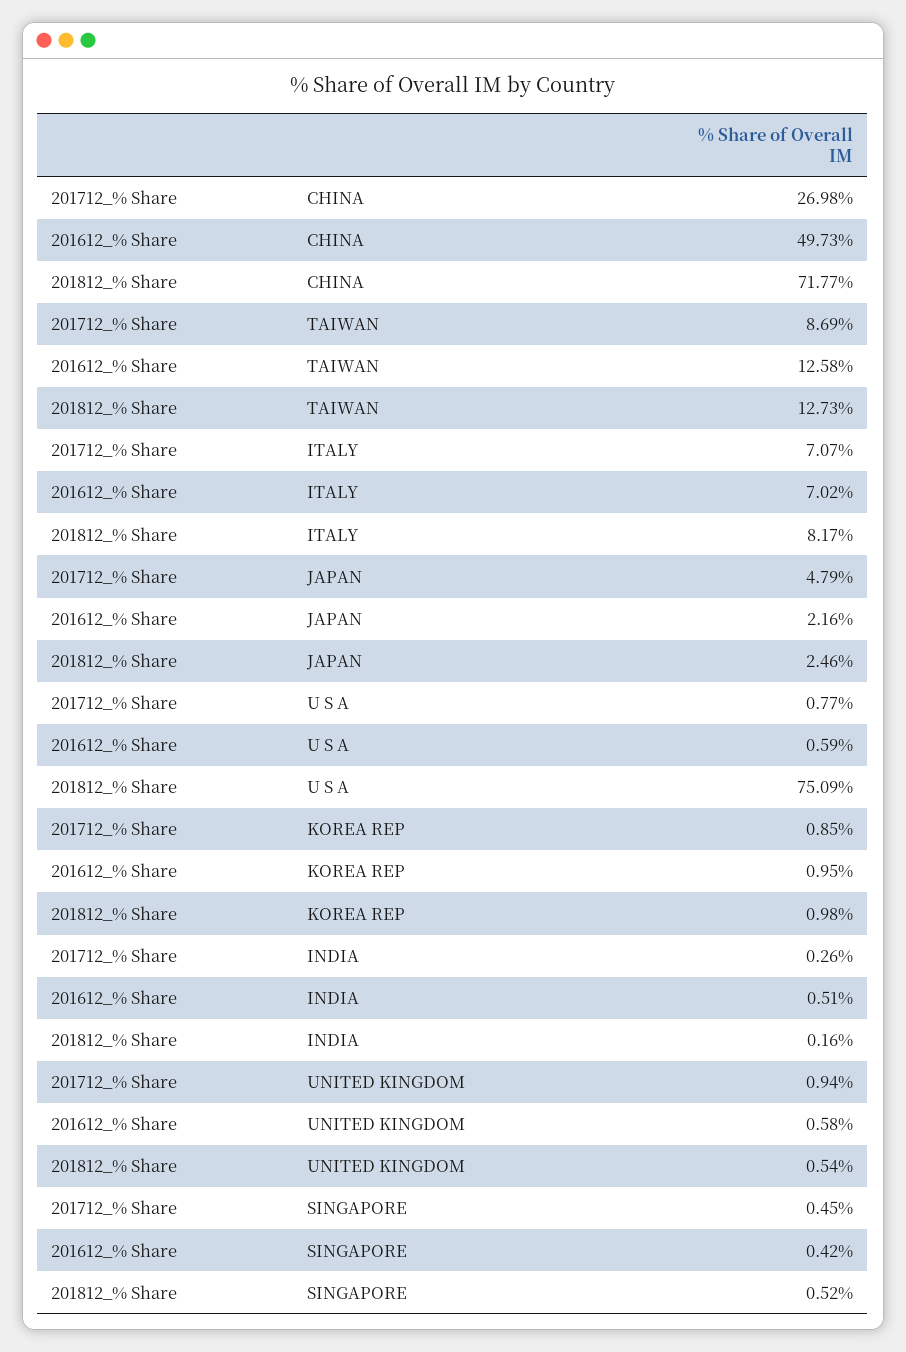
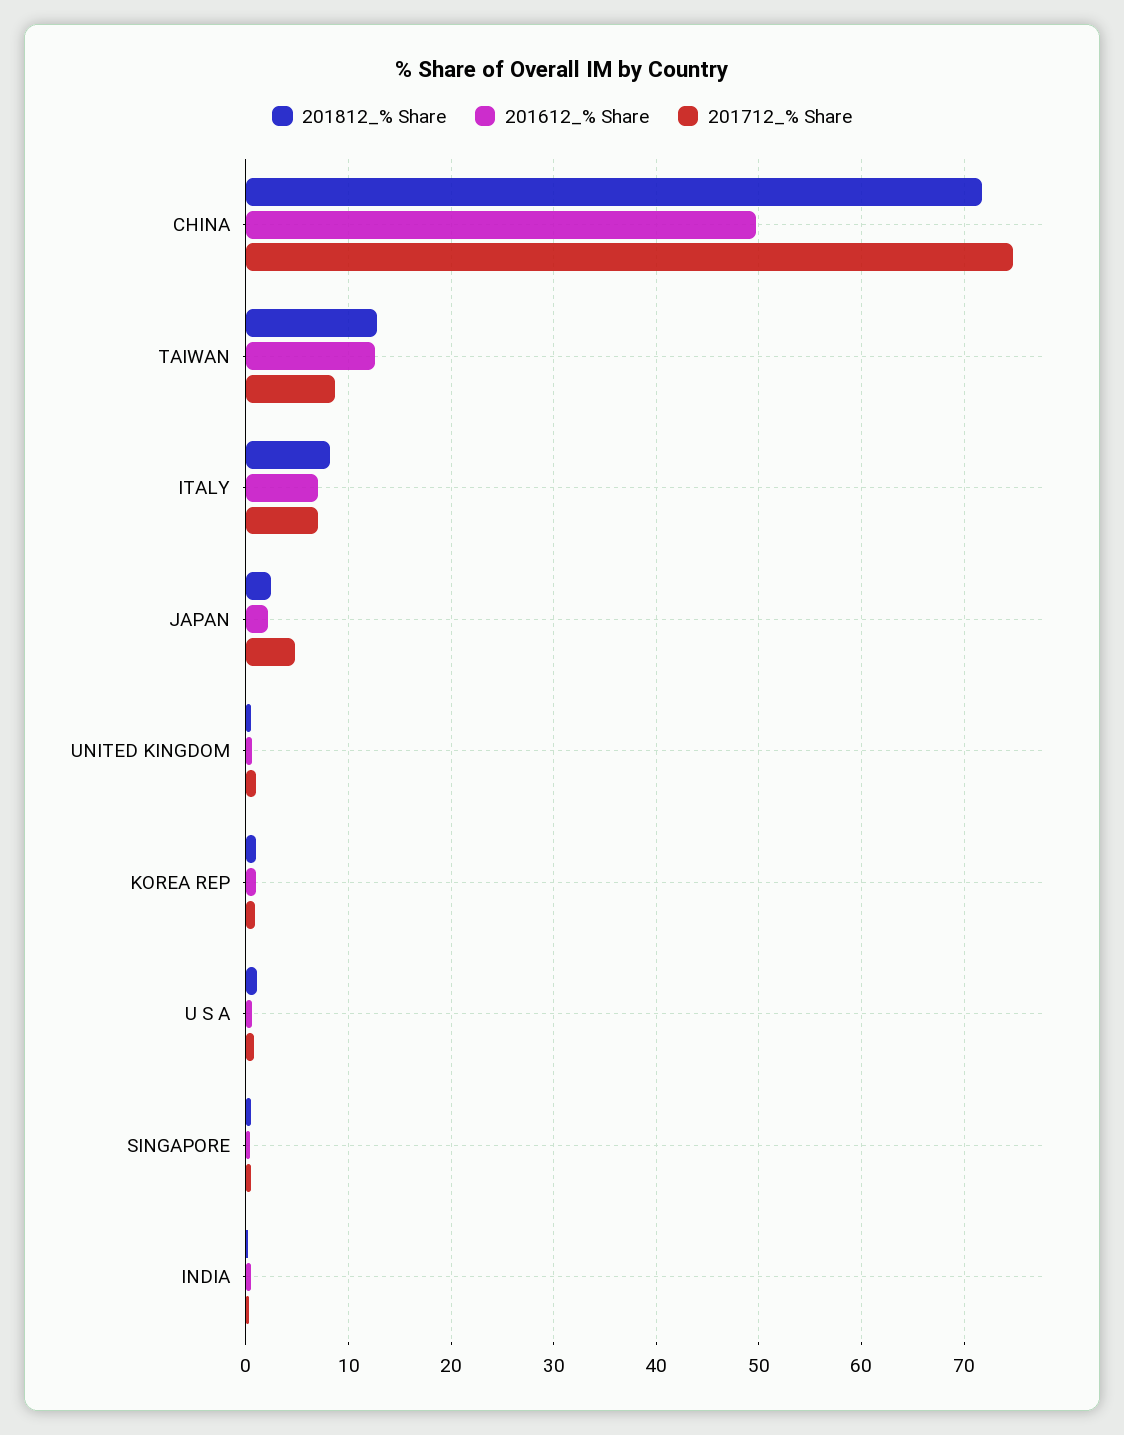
  {
    "201712_% Share": {
-     "CHINA": 26.98,
+     "CHINA": 75,
      "TAIWAN": 8.69,
      "ITALY": 7.07,
      "JAPAN": 4.79,
      "U S A": 0.77,
      "KOREA REP": 0.85,
      "INDIA": 0.26,
      "UNITED KINGDOM": 0.94,
      "SINGAPORE": 0.45
    },
    "201612_% Share": {
      "CHINA": 49.73,
      "TAIWAN": 12.58,
      "ITALY": 7.02,
      "JAPAN": 2.16,
      "U S A": 0.59,
      "KOREA REP": 0.95,
      "INDIA": 0.51,
      "UNITED KINGDOM": 0.58,
      "SINGAPORE": 0.42
    },
    "201812_% Share": {
      "CHINA": 71.77,
      "TAIWAN": 12.73,
      "ITALY": 8.17,
      "JAPAN": 2.46,
-     "U S A": 75.09,
+     "U S A": 1,
      "KOREA REP": 0.98,
      "INDIA": 0.16,
      "UNITED KINGDOM": 0.54,
      "SINGAPORE": 0.52
    }
  }

